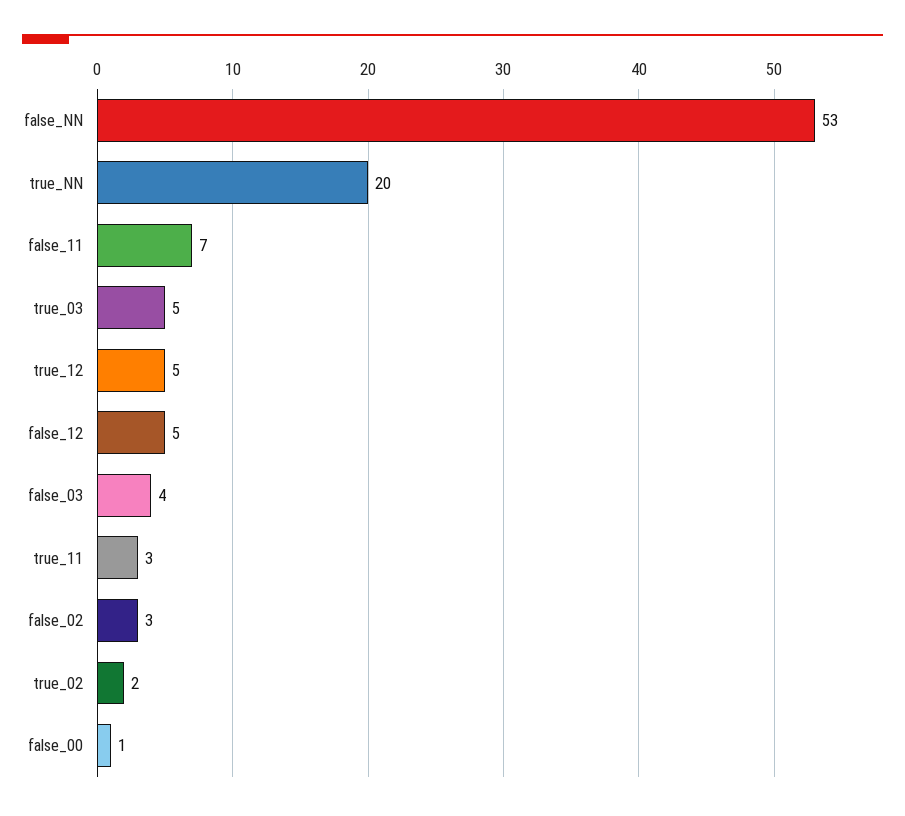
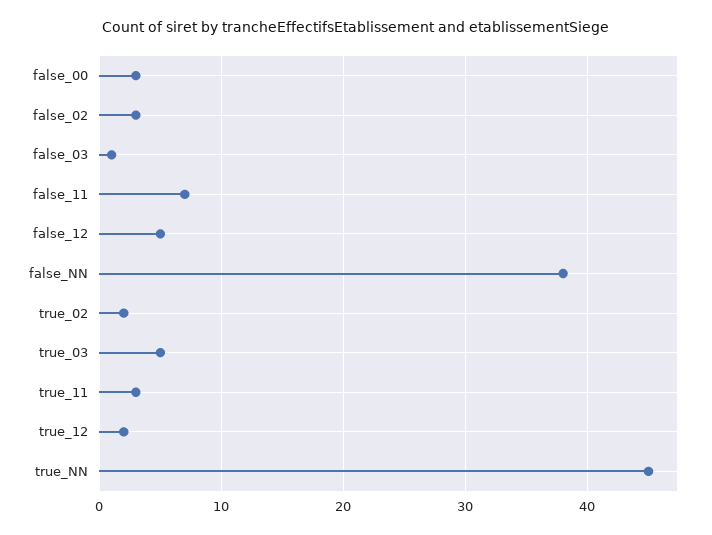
  {
-   "false_NN": 53,
+   "false_NN": 38,
-   "true_NN": 20,
+   "true_NN": 45,
    "false_11": 7,
    "true_03": 5,
-   "true_12": 5,
+   "true_12": 2,
    "false_12": 5,
-   "false_03": 4,
+   "false_03": 1,
    "true_11": 3,
    "false_02": 3,
    "true_02": 2,
-   "false_00": 1
+   "false_00": 3
  }

